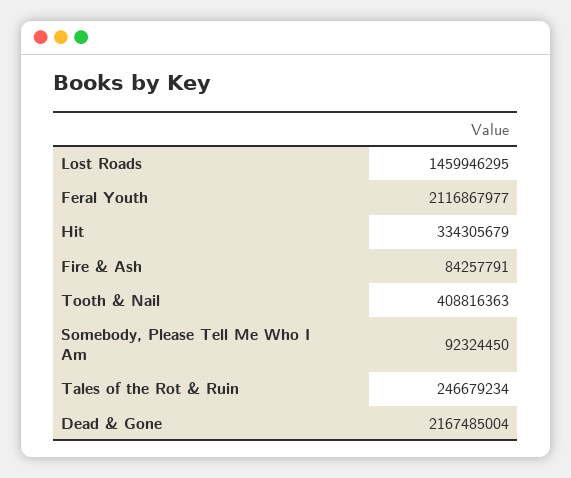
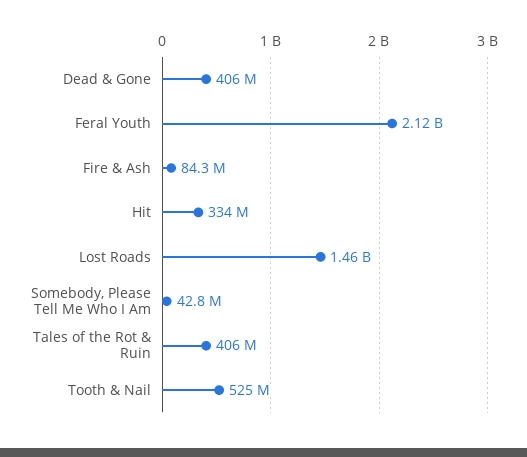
  {
    "Lost Roads": 1459946295,
    "Feral Youth": 2116867977,
    "Hit": 334305679,
    "Fire & Ash": 84257791,
-   "Tooth & Nail": 408816363,
+   "Tooth & Nail": 525000000,
-   "Somebody, Please Tell Me Who I Am": 92324450,
+   "Somebody, Please Tell Me Who I Am": 42800000,
-   "Tales of the Rot & Ruin": 246679234,
+   "Tales of the Rot & Ruin": 406000000,
-   "Dead & Gone": 2167485004
+   "Dead & Gone": 406000000
  }

